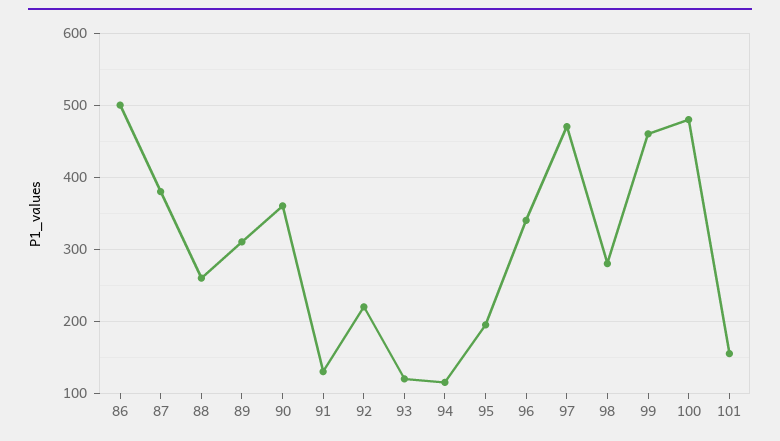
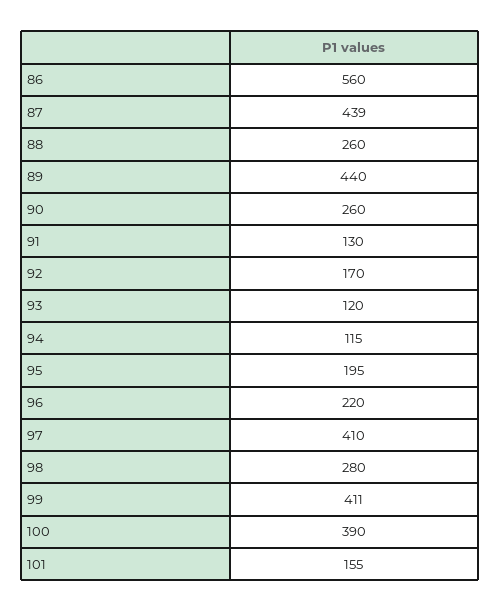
  {
-   "86": 500,
+   "86": 560,
-   "87": 380,
+   "87": 439,
    "88": 260,
-   "89": 310,
+   "89": 440,
-   "90": 360,
+   "90": 260,
    "91": 130,
-   "92": 220,
+   "92": 170,
    "93": 120,
    "94": 115,
    "95": 195,
-   "96": 340,
+   "96": 220,
-   "97": 470,
+   "97": 410,
    "98": 280,
-   "99": 460,
+   "99": 411,
-   "100": 480,
+   "100": 390,
    "101": 155
  }

